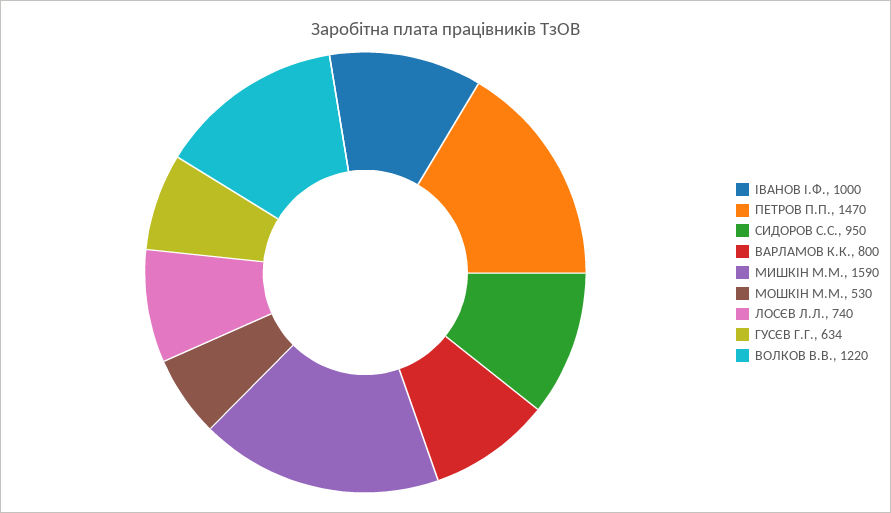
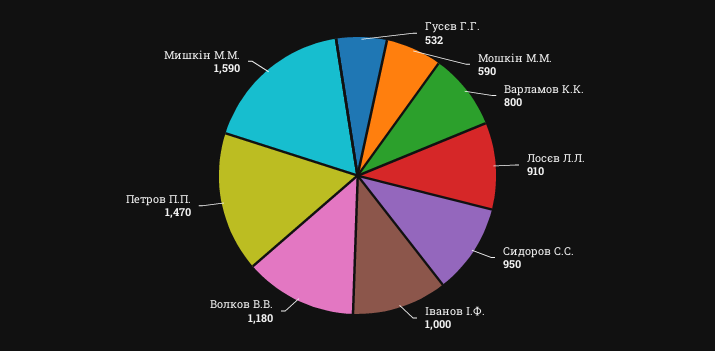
  {
    "ІВАНОВ І.Ф.": 1000,
    "ПЕТРОВ П.П.": 1470,
    "СИДОРОВ С.С.": 950,
    "ВАРЛАМОВ К.К.": 800,
    "МИШКІН М.М.": 1590,
-   "МОШКІН М.М.": 530,
+   "МОШКІН М.М.": 590,
-   "ЛОСЄВ Л.Л.": 740,
+   "ЛОСЄВ Л.Л.": 910,
-   "ГУСЄВ Г.Г.": 634,
+   "ГУСЄВ Г.Г.": 532,
-   "ВОЛКОВ В.В.": 1220
+   "ВОЛКОВ В.В.": 1180
  }

